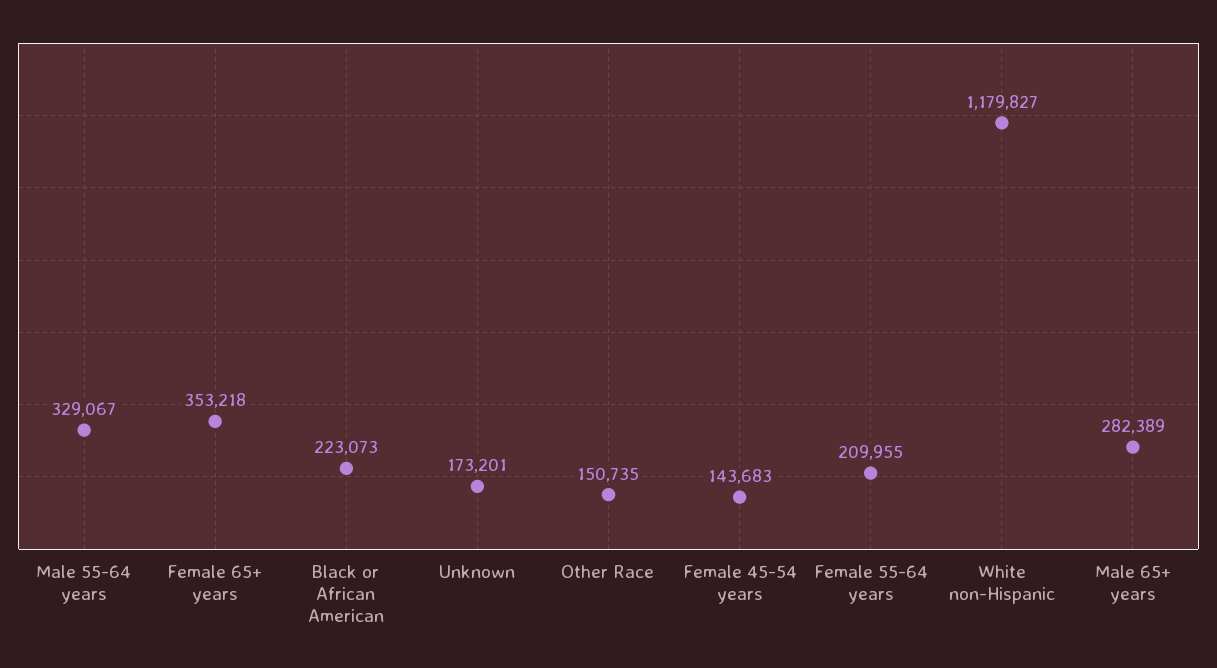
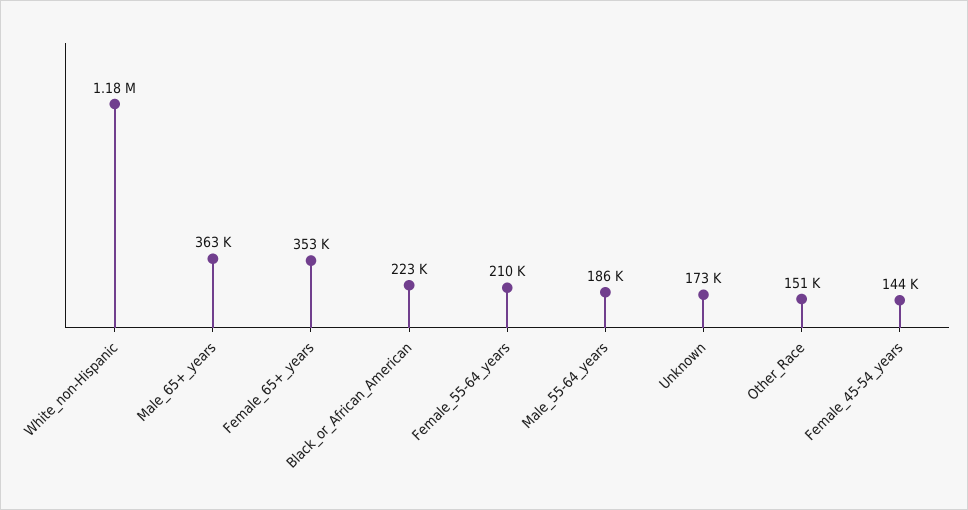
  {
-   "Male 55-64 years": 329067,
+   "Male 55-64 years": 186000,
    "Female 65+ years": 353218,
    "Black or African American": 223073,
    "Unknown": 173201,
    "Other Race": 150735,
    "Female 45-54 years": 143683,
    "Female 55-64 years": 209955,
    "White non-Hispanic": 1179827,
-   "Male 65+ years": 282389
+   "Male 65+ years": 363000
  }

